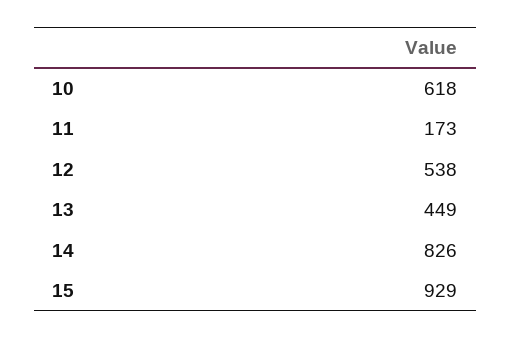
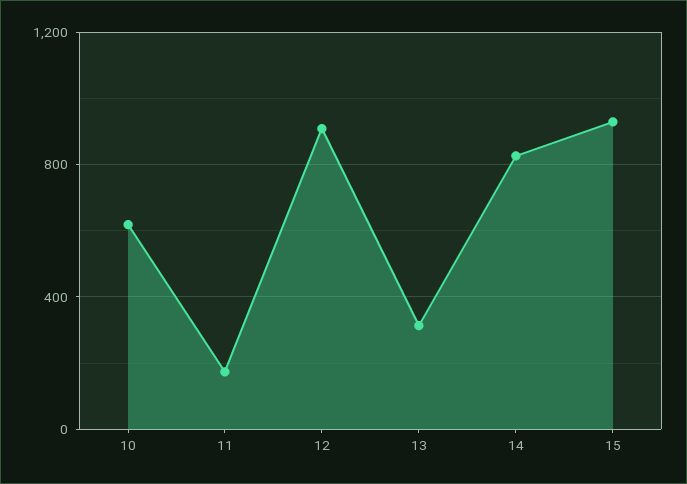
  {
    "10": 618,
    "11": 173,
-   "12": 538,
+   "12": 900,
-   "13": 449,
+   "13": 300,
    "14": 826,
    "15": 929
  }

